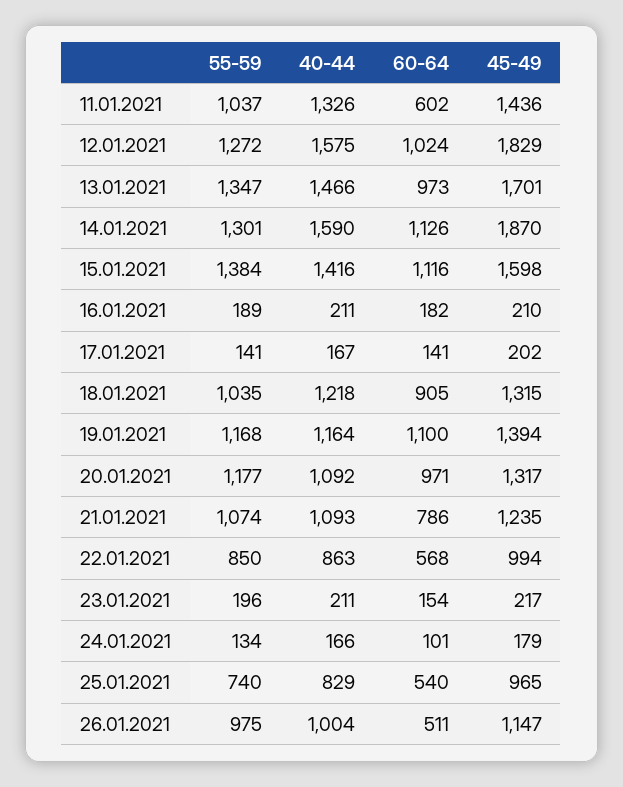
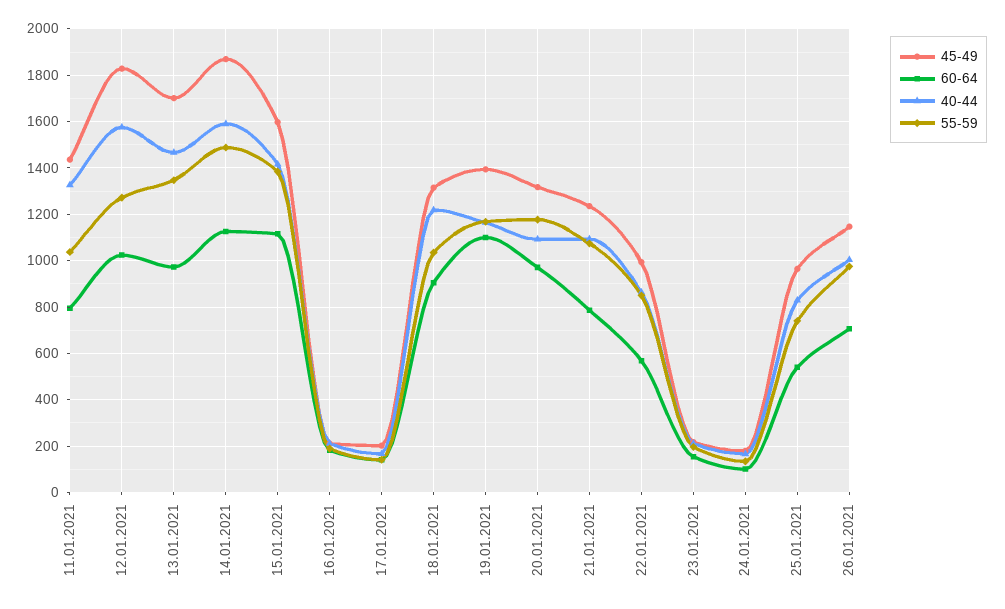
  {
    "55-59": {
      "11.01.2021": 1037,
      "12.01.2021": 1272,
      "13.01.2021": 1347,
-     "14.01.2021": 1301,
+     "14.01.2021": 1500,
      "15.01.2021": 1384,
      "16.01.2021": 189,
      "17.01.2021": 141,
      "18.01.2021": 1035,
      "19.01.2021": 1168,
      "20.01.2021": 1177,
      "21.01.2021": 1074,
      "22.01.2021": 850,
      "23.01.2021": 196,
      "24.01.2021": 134,
      "25.01.2021": 740,
      "26.01.2021": 975
    },
    "40-44": {
      "11.01.2021": 1326,
      "12.01.2021": 1575,
      "13.01.2021": 1466,
      "14.01.2021": 1590,
      "15.01.2021": 1416,
      "16.01.2021": 211,
      "17.01.2021": 167,
      "18.01.2021": 1218,
      "19.01.2021": 1164,
      "20.01.2021": 1092,
      "21.01.2021": 1093,
      "22.01.2021": 863,
      "23.01.2021": 211,
      "24.01.2021": 166,
      "25.01.2021": 829,
      "26.01.2021": 1004
    },
    "60-64": {
-     "11.01.2021": 602,
+     "11.01.2021": 800,
      "12.01.2021": 1024,
      "13.01.2021": 973,
      "14.01.2021": 1126,
      "15.01.2021": 1116,
      "16.01.2021": 182,
      "17.01.2021": 141,
      "18.01.2021": 905,
      "19.01.2021": 1100,
      "20.01.2021": 971,
      "21.01.2021": 786,
      "22.01.2021": 568,
      "23.01.2021": 154,
      "24.01.2021": 101,
      "25.01.2021": 540,
-     "26.01.2021": 511
+     "26.01.2021": 700
    },
    "45-49": {
      "11.01.2021": 1436,
      "12.01.2021": 1829,
      "13.01.2021": 1701,
      "14.01.2021": 1870,
      "15.01.2021": 1598,
      "16.01.2021": 210,
      "17.01.2021": 202,
      "18.01.2021": 1315,
      "19.01.2021": 1394,
      "20.01.2021": 1317,
      "21.01.2021": 1235,
      "22.01.2021": 994,
      "23.01.2021": 217,
      "24.01.2021": 179,
      "25.01.2021": 965,
      "26.01.2021": 1147
    }
  }

